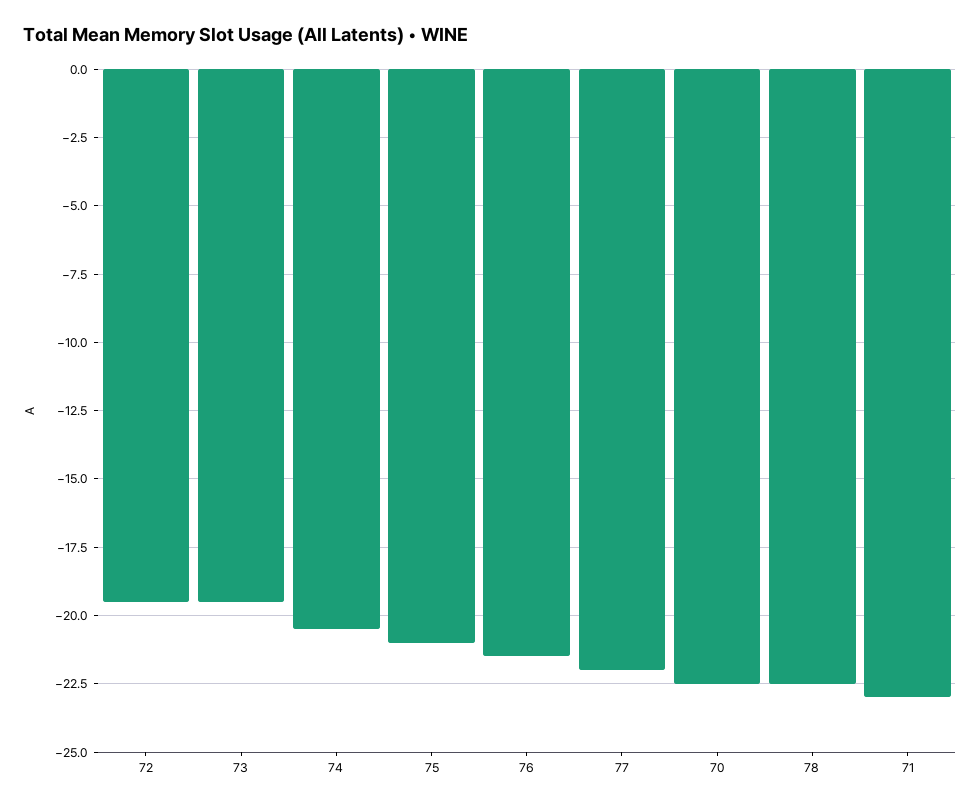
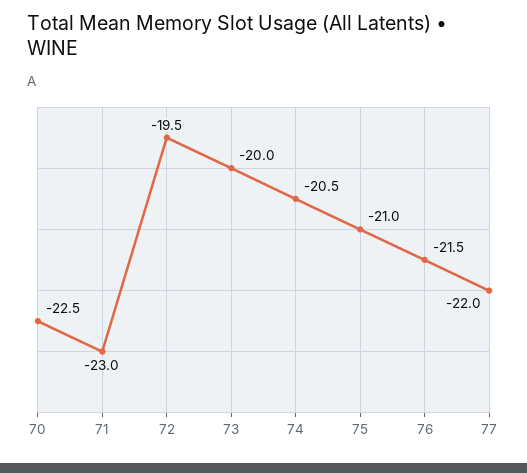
  {
    "72": -19.5,
-   "73": -19.5,
+   "73": -20,
    "74": -20.5,
    "75": -21,
    "76": -21.5,
    "77": -22,
    "70": -22.5,
-   "78": -22.5,
    "71": -23
  }

